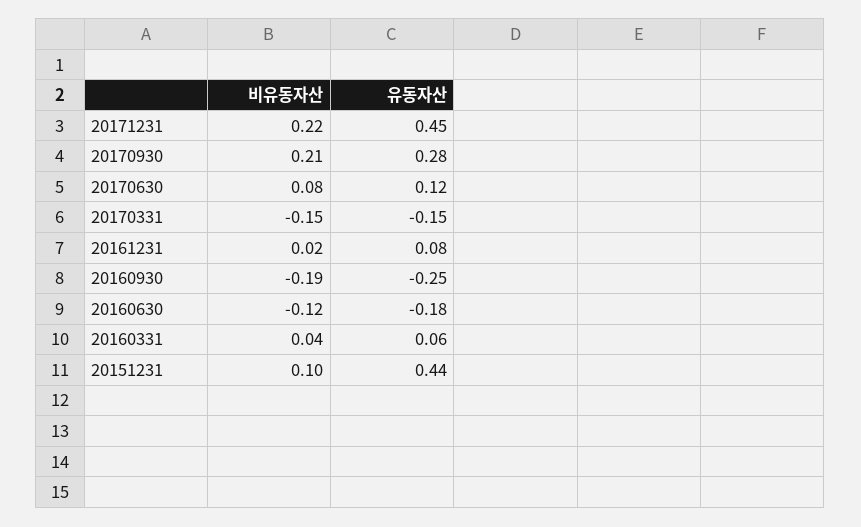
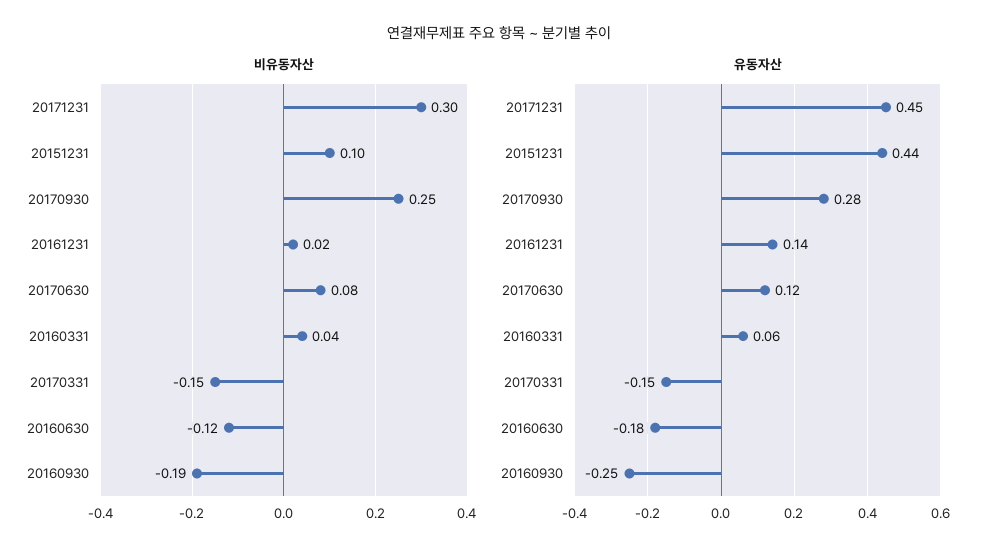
  {
    "비유동자산": {
-     "20171231": 0.22,
+     "20171231": 0.3,
-     "20170930": 0.21,
+     "20170930": 0.25,
      "20170630": 0.08,
      "20170331": -0.15,
      "20161231": 0.02,
      "20160930": -0.19,
      "20160630": -0.12,
      "20160331": 0.04,
      "20151231": 0.1
    },
    "유동자산": {
      "20171231": 0.45,
      "20170930": 0.28,
      "20170630": 0.12,
      "20170331": -0.15,
-     "20161231": 0.08,
+     "20161231": 0.14,
      "20160930": -0.25,
      "20160630": -0.18,
      "20160331": 0.06,
      "20151231": 0.44
    }
  }

